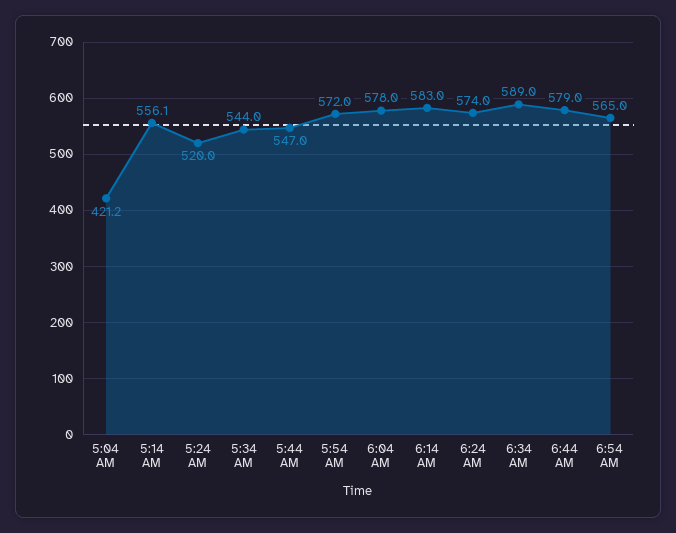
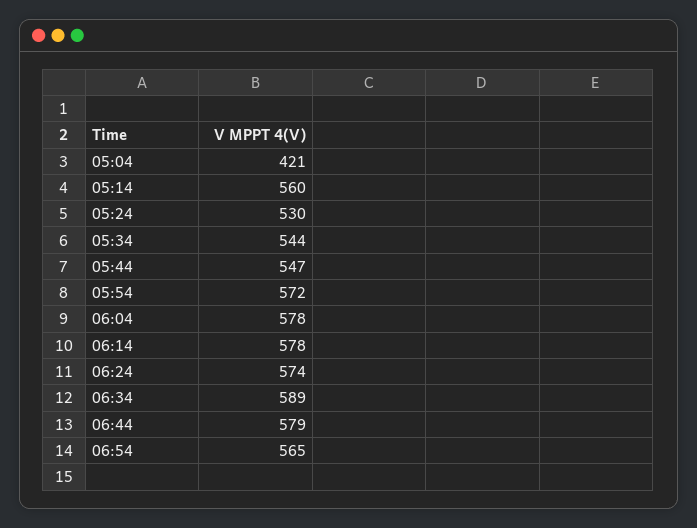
  {
    "5:04 AM": 421.2,
-   "5:14 AM": 556.1,
+   "5:14 AM": 560,
-   "5:24 AM": 520,
+   "5:24 AM": 530,
    "5:34 AM": 544,
    "5:44 AM": 547,
    "5:54 AM": 572,
    "6:04 AM": 578,
-   "6:14 AM": 583,
+   "6:14 AM": 578,
    "6:24 AM": 574,
    "6:34 AM": 589,
    "6:44 AM": 579,
    "6:54 AM": 565
  }

